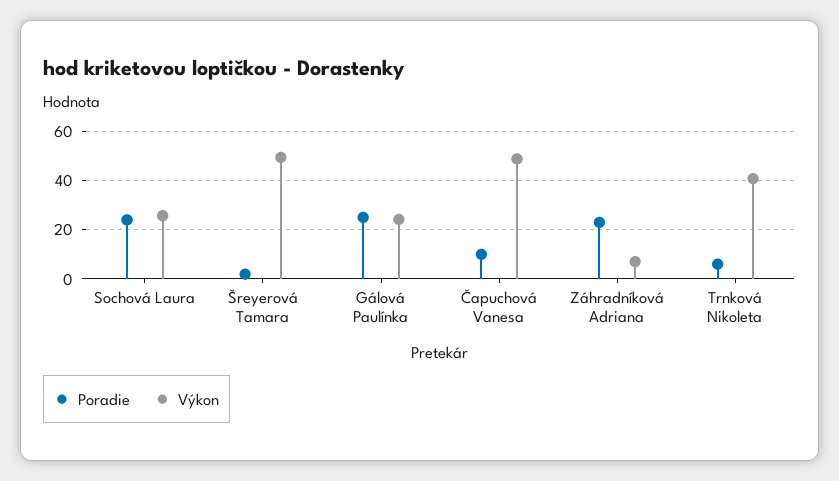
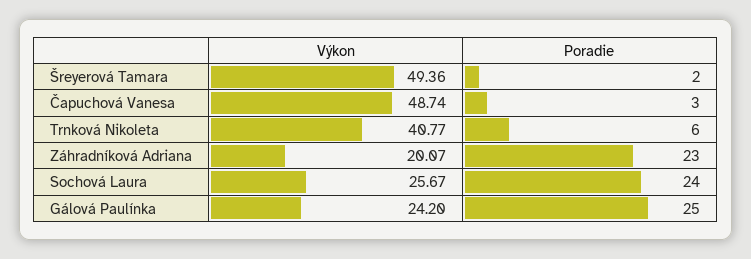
  {
    "Poradie": {
      "Sochová Laura": 24,
      "Šreyerová Tamara": 2,
      "Gálová Paulínka": 25,
-     "Čapuchová Vanesa": 10,
+     "Čapuchová Vanesa": 3,
      "Záhradníková Adriana": 23,
      "Trnková Nikoleta": 6
    },
    "Výkon": {
      "Sochová Laura": 25.67,
      "Šreyerová Tamara": 49.36,
      "Gálová Paulínka": 24.2,
      "Čapuchová Vanesa": 48.74,
-     "Záhradníková Adriana": 7.5,
+     "Záhradníková Adriana": 20.07,
      "Trnková Nikoleta": 40.77
    }
  }

